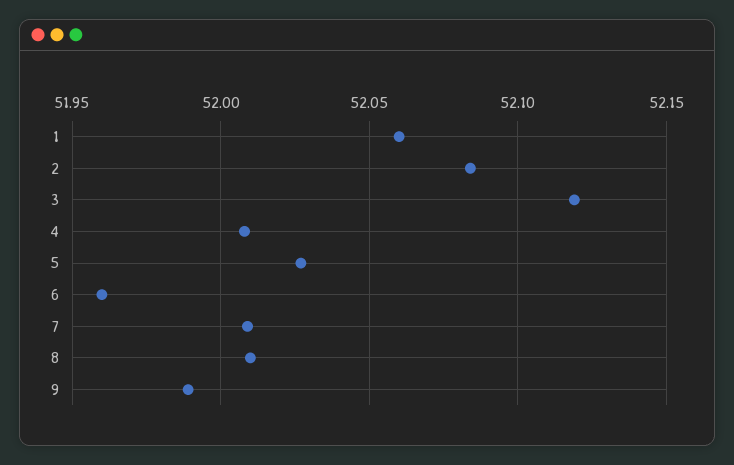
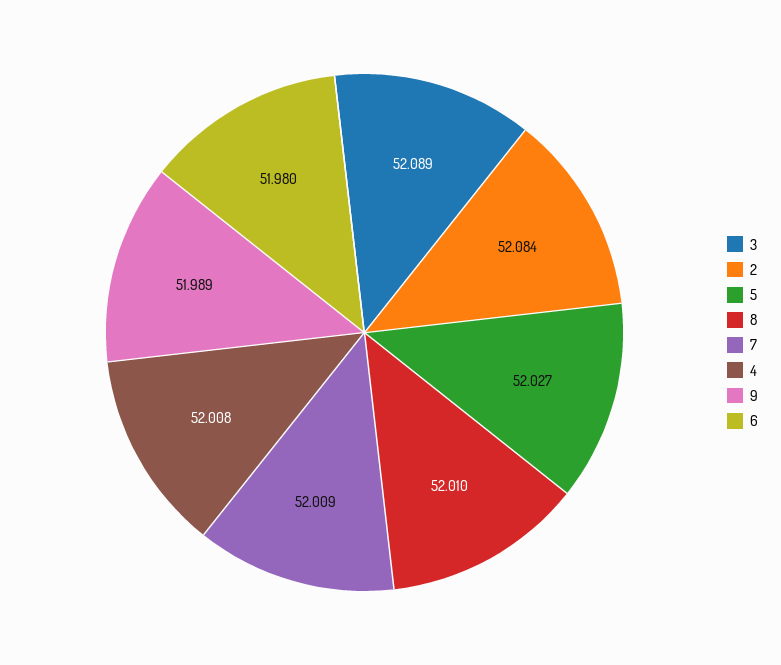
  {
-   "1": 52.06,
    "2": 52.084,
-   "3": 52.12,
+   "3": 52.089,
    "4": 52.008,
    "5": 52.027,
-   "6": 51.96,
+   "6": 51.98,
    "7": 52.009,
    "8": 52.01,
    "9": 51.989
  }

